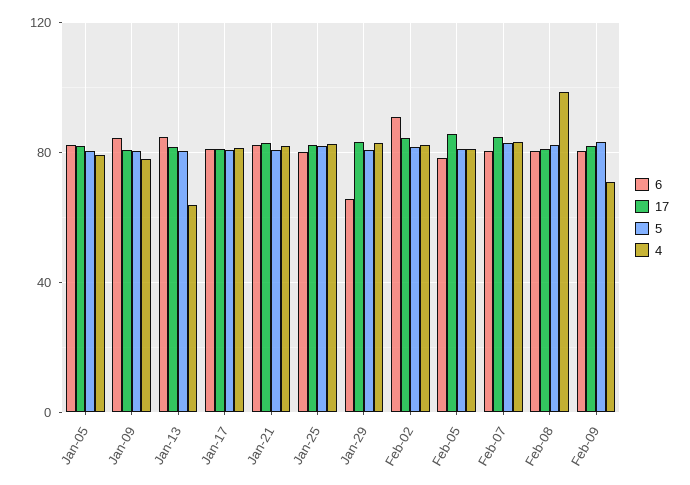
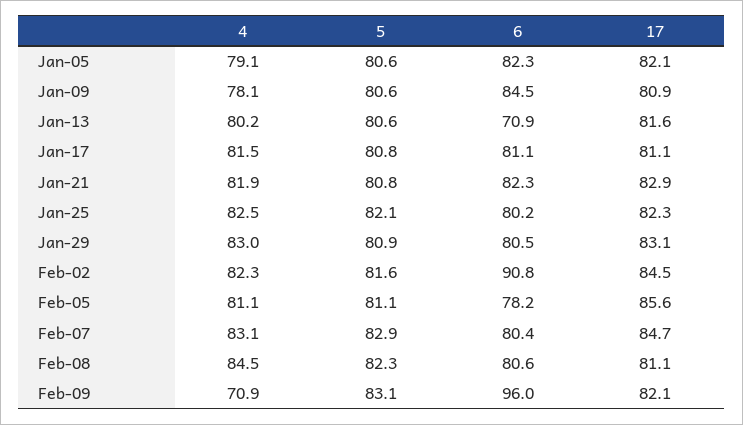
  {
    "6": {
      "Jan-05": 82.3,
      "Jan-09": 84.5,
-     "Jan-13": 85,
+     "Jan-13": 70.9,
      "Jan-17": 81.1,
      "Jan-21": 82.3,
      "Jan-25": 80.2,
-     "Jan-29": 65,
+     "Jan-29": 80.5,
      "Feb-02": 90.8,
      "Feb-05": 78.2,
      "Feb-07": 80.4,
      "Feb-08": 80.6,
-     "Feb-09": 80
+     "Feb-09": 96
    },
    "17": {
      "Jan-05": 82.1,
      "Jan-09": 80.9,
      "Jan-13": 81.6,
      "Jan-17": 81.1,
      "Jan-21": 82.9,
      "Jan-25": 82.3,
      "Jan-29": 83.1,
      "Feb-02": 84.5,
      "Feb-05": 85.6,
      "Feb-07": 84.7,
      "Feb-08": 81.1,
      "Feb-09": 82.1
    },
    "5": {
      "Jan-05": 80.6,
      "Jan-09": 80.6,
      "Jan-13": 80.6,
      "Jan-17": 80.8,
      "Jan-21": 80.8,
      "Jan-25": 82.1,
      "Jan-29": 80.9,
      "Feb-02": 81.6,
      "Feb-05": 81.1,
      "Feb-07": 82.9,
      "Feb-08": 82.3,
      "Feb-09": 83.1
    },
    "4": {
      "Jan-05": 79.1,
      "Jan-09": 78.1,
-     "Jan-13": 65,
+     "Jan-13": 80.2,
      "Jan-17": 81.5,
      "Jan-21": 81.9,
      "Jan-25": 82.5,
      "Jan-29": 83,
      "Feb-02": 82.3,
      "Feb-05": 81.1,
      "Feb-07": 83.1,
-     "Feb-08": 100,
+     "Feb-08": 84.5,
      "Feb-09": 70.9
    }
  }

